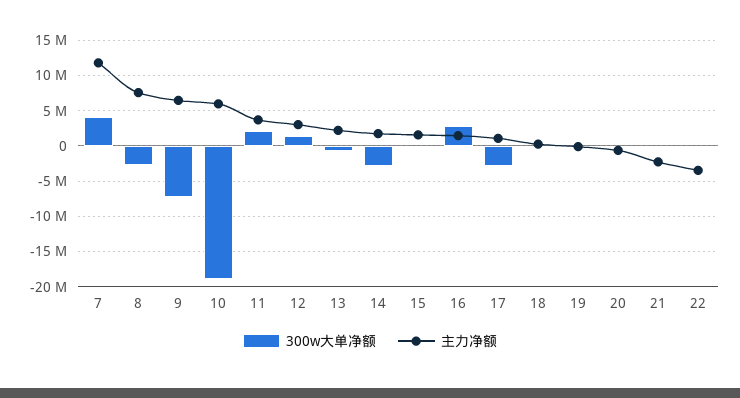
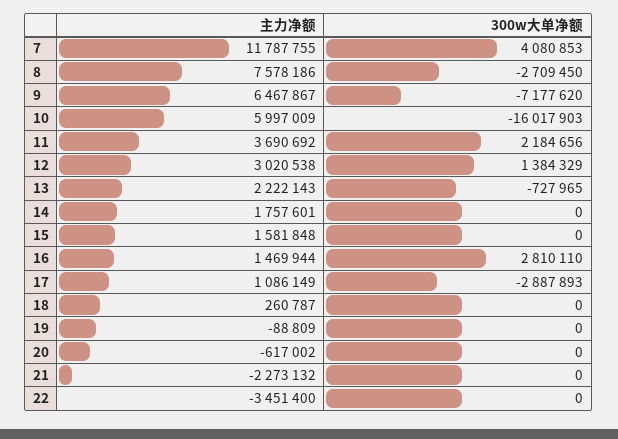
  {
    "300w大单净额": {
      "7": 4080853,
      "8": -2709450,
      "9": -7177620,
-     "10": -19000000,
+     "10": -16017903,
      "11": 2184656,
      "12": 1384329,
      "13": -727965,
-     "14": -3000000,
+     "14": 0,
      "15": 0,
      "16": 2810110,
      "17": -2887893,
      "18": 0,
      "19": 0,
      "20": 0,
      "21": 0,
      "22": 0
    },
    "主力净额": {
      "7": 11787755,
      "8": 7578186,
      "9": 6467867,
      "10": 5997009,
      "11": 3690692,
      "12": 3020538,
      "13": 2222143,
      "14": 1757601,
      "15": 1581848,
      "16": 1469944,
      "17": 1086149,
      "18": 260787,
      "19": -88809,
      "20": -617002,
      "21": -2273132,
      "22": -3451400
    }
  }

